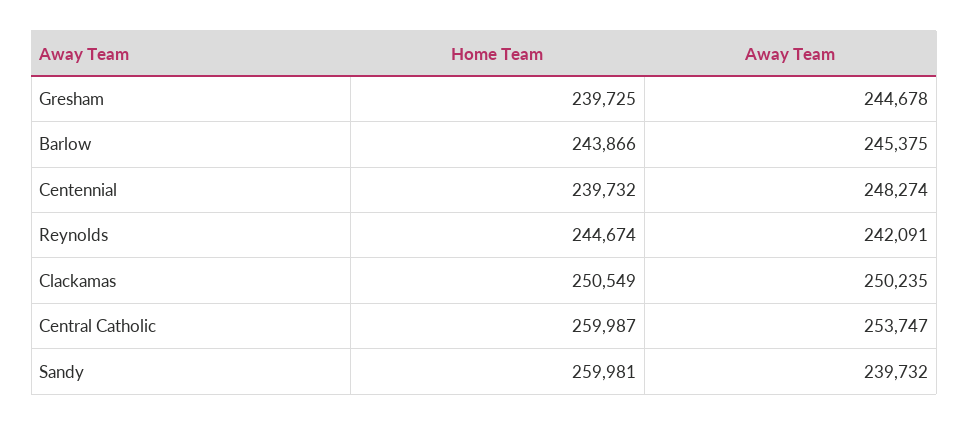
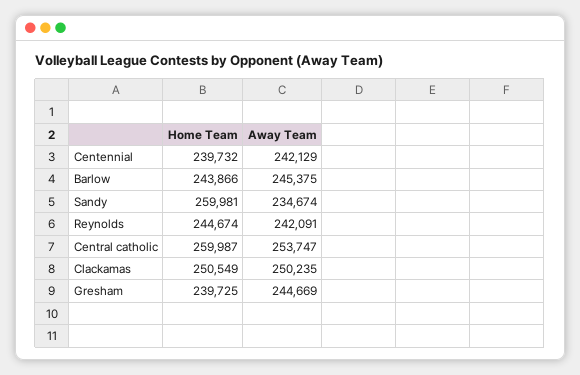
  {
    "Home Team": {
      "Gresham": 239725,
      "Barlow": 243866,
      "Centennial": 239732,
      "Reynolds": 244674,
      "Clackamas": 250549,
      "Central Catholic": 259987,
      "Sandy": 259981
    },
    "Away Team": {
-     "Gresham": 244678,
+     "Gresham": 244669,
      "Barlow": 245375,
-     "Centennial": 248274,
+     "Centennial": 242129,
      "Reynolds": 242091,
      "Clackamas": 250235,
      "Central Catholic": 253747,
-     "Sandy": 239732
+     "Sandy": 234674
    }
  }

